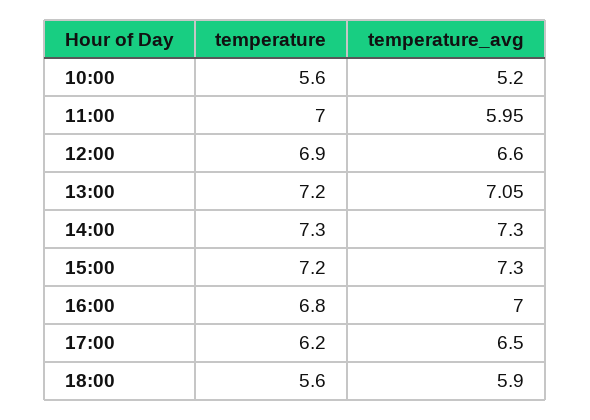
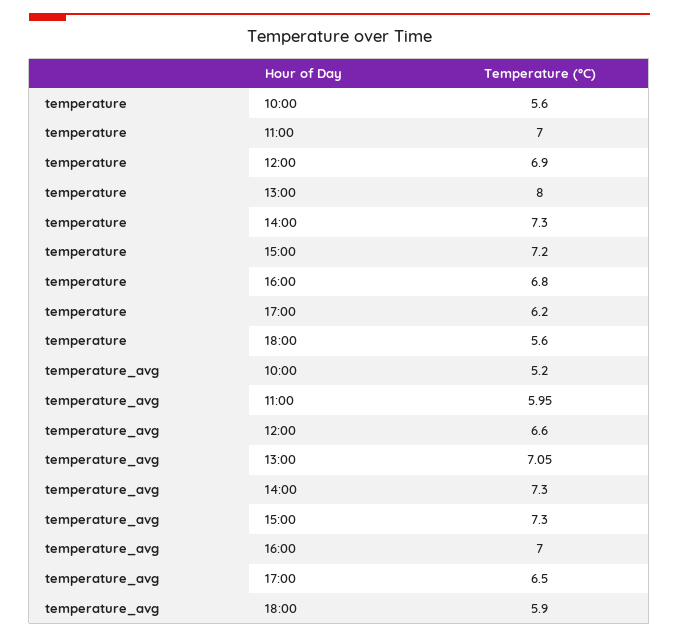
  {
    "temperature": {
      "10:00": 5.6,
      "11:00": 7,
      "12:00": 6.9,
-     "13:00": 7.2,
+     "13:00": 8,
      "14:00": 7.3,
      "15:00": 7.2,
      "16:00": 6.8,
      "17:00": 6.2,
      "18:00": 5.6
    },
    "temperature_avg": {
      "10:00": 5.2,
      "11:00": 5.95,
      "12:00": 6.6,
      "13:00": 7.05,
      "14:00": 7.3,
      "15:00": 7.3,
      "16:00": 7,
      "17:00": 6.5,
      "18:00": 5.9
    }
  }

